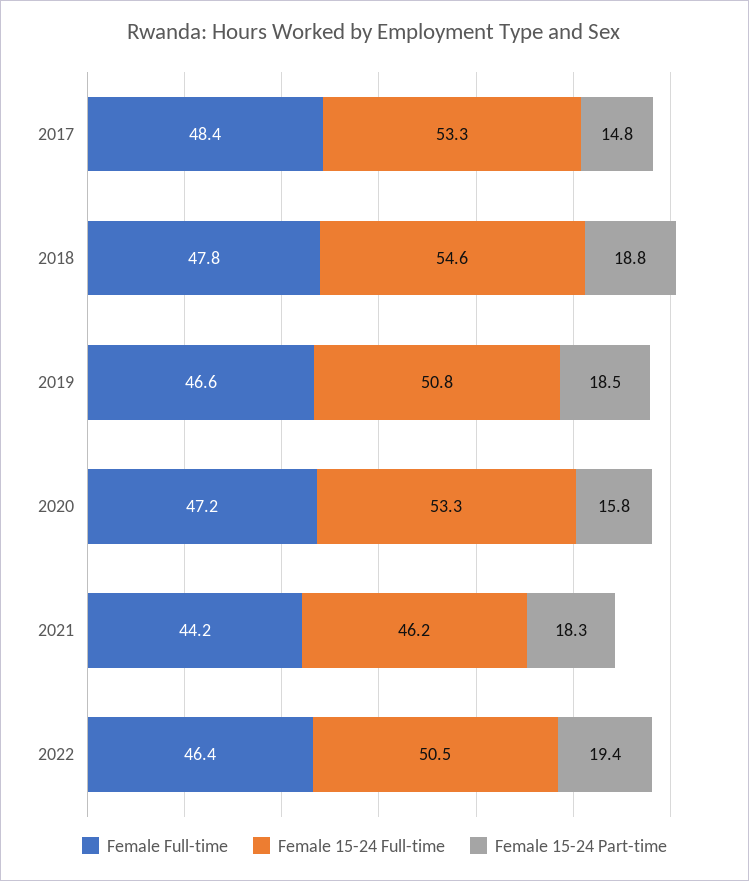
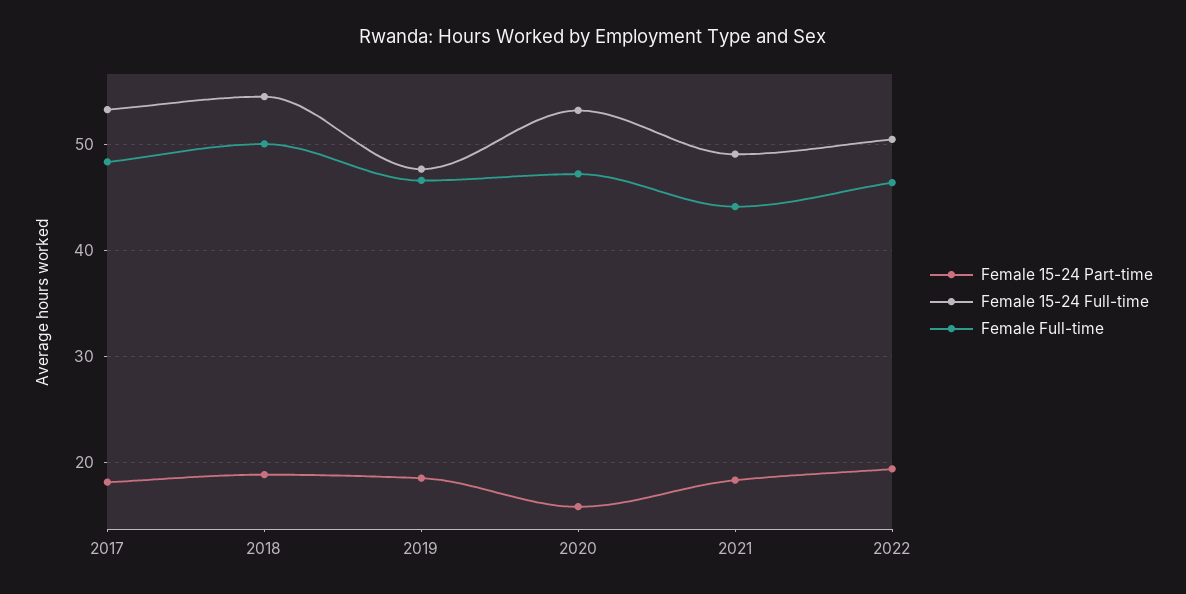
  {
    "Female Full-time": {
      "2017": 48.4,
-     "2018": 47.8,
+     "2018": 50,
      "2019": 46.6,
      "2020": 47.2,
      "2021": 44.2,
      "2022": 46.4
    },
    "Female 15-24 Full-time": {
      "2017": 53.3,
      "2018": 54.6,
-     "2019": 50.8,
+     "2019": 48,
      "2020": 53.3,
-     "2021": 46.2,
+     "2021": 49,
      "2022": 50.5
    },
    "Female 15-24 Part-time": {
-     "2017": 14.8,
+     "2017": 18,
      "2018": 18.8,
      "2019": 18.5,
      "2020": 15.8,
      "2021": 18.3,
      "2022": 19.4
    }
  }

